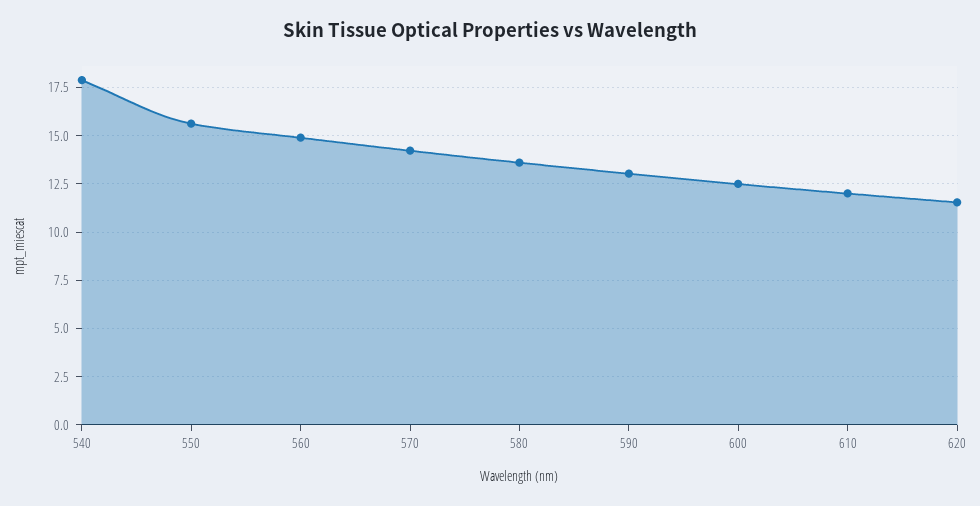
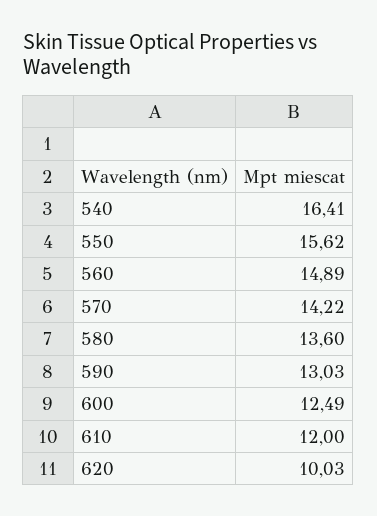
  {
-   "540": 18,
+   "540": 16.41,
    "550": 15.62,
    "560": 14.89,
    "570": 14.22,
    "580": 13.6,
    "590": 13.03,
    "600": 12.49,
    "610": 12,
-   "620": 11.5
+   "620": 10.03
  }

